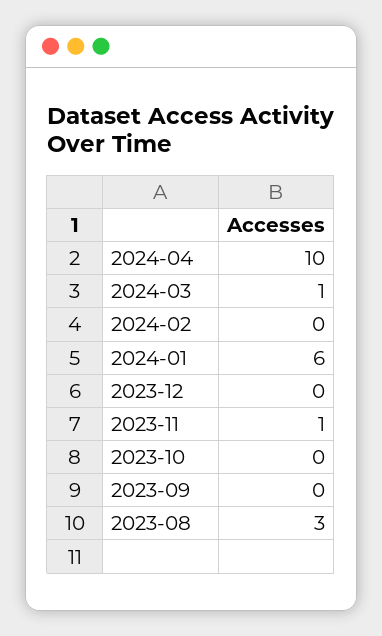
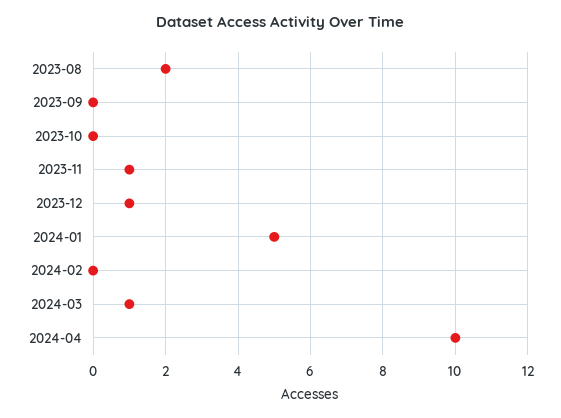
  {
    "2024-04": 10,
    "2024-03": 1,
    "2024-02": 0,
-   "2024-01": 6,
+   "2024-01": 5,
-   "2023-12": 0,
+   "2023-12": 1,
    "2023-11": 1,
    "2023-10": 0,
    "2023-09": 0,
-   "2023-08": 3
+   "2023-08": 2
  }

